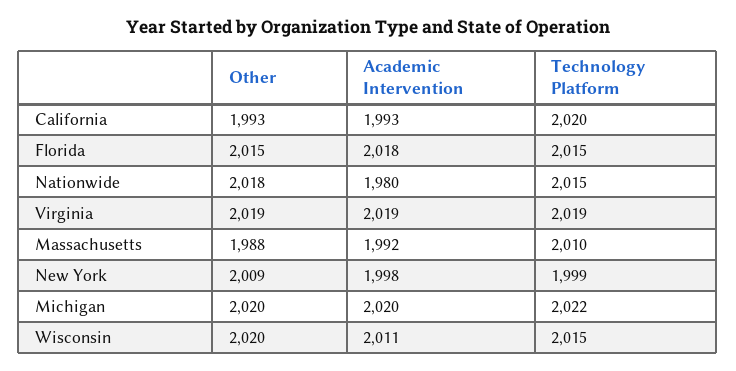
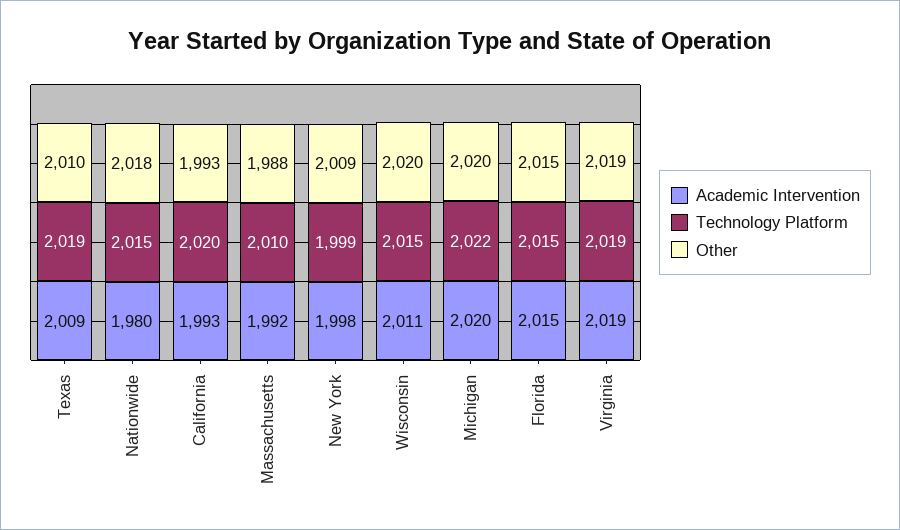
  {
    "Other": {
      "California": 1993,
      "Florida": 2015,
      "Nationwide": 2018,
      "Virginia": 2019,
      "Massachusetts": 1988,
      "New York": 2009,
      "Michigan": 2020,
-     "Wisconsin": 2020
+     "Wisconsin": 2020,
+     "Texas": 2010
    },
    "Academic Intervention": {
      "California": 1993,
-     "Florida": 2018,
+     "Florida": 2015,
      "Nationwide": 1980,
      "Virginia": 2019,
      "Massachusetts": 1992,
      "New York": 1998,
      "Michigan": 2020,
-     "Wisconsin": 2011
+     "Wisconsin": 2011,
+     "Texas": 2009
    },
    "Technology Platform": {
      "California": 2020,
      "Florida": 2015,
      "Nationwide": 2015,
      "Virginia": 2019,
      "Massachusetts": 2010,
      "New York": 1999,
      "Michigan": 2022,
-     "Wisconsin": 2015
+     "Wisconsin": 2015,
+     "Texas": 2019
    }
  }

